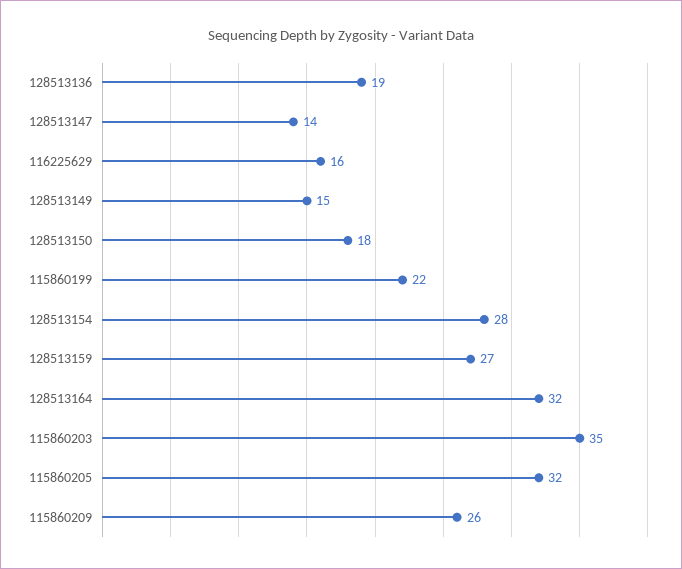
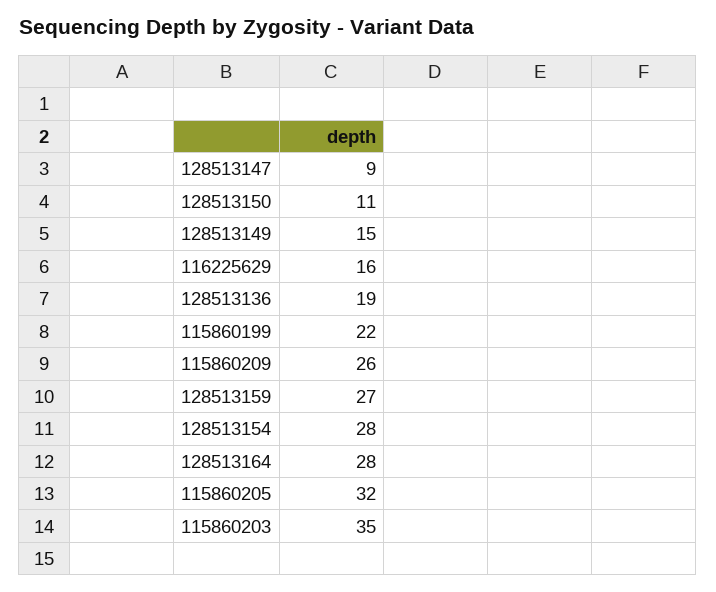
  {
    "128513136": 19,
-   "128513147": 14,
+   "128513147": 9,
    "116225629": 16,
    "128513149": 15,
-   "128513150": 18,
+   "128513150": 11,
    "115860199": 22,
    "128513154": 28,
    "128513159": 27,
-   "128513164": 32,
+   "128513164": 28,
    "115860203": 35,
    "115860205": 32,
    "115860209": 26
  }

